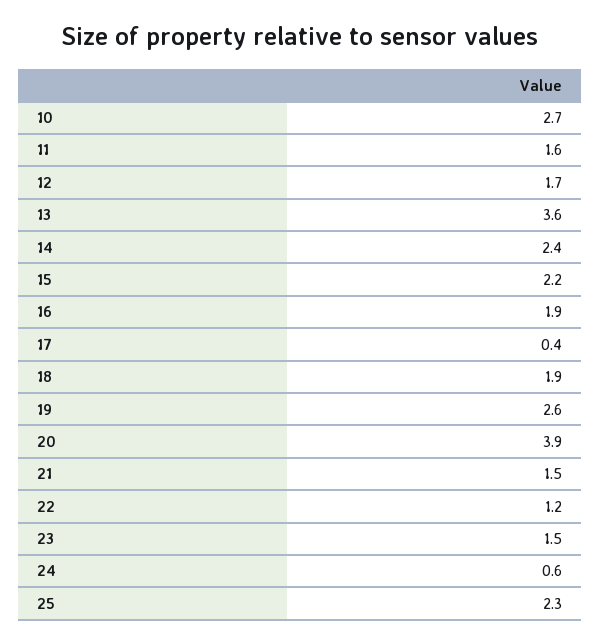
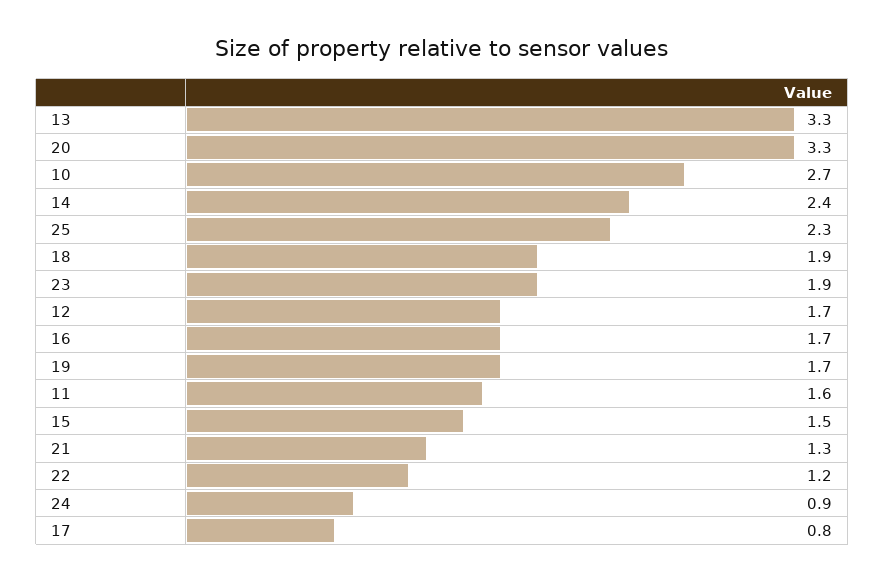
  {
    "10": 2.7,
    "11": 1.6,
    "12": 1.7,
-   "13": 3.6,
+   "13": 3.3,
    "14": 2.4,
-   "15": 2.2,
+   "15": 1.5,
-   "16": 1.9,
+   "16": 1.7,
-   "17": 0.4,
+   "17": 0.8,
    "18": 1.9,
-   "19": 2.6,
+   "19": 1.7,
-   "20": 3.9,
+   "20": 3.3,
-   "21": 1.5,
+   "21": 1.3,
    "22": 1.2,
-   "23": 1.5,
+   "23": 1.9,
-   "24": 0.6,
+   "24": 0.9,
    "25": 2.3
  }

